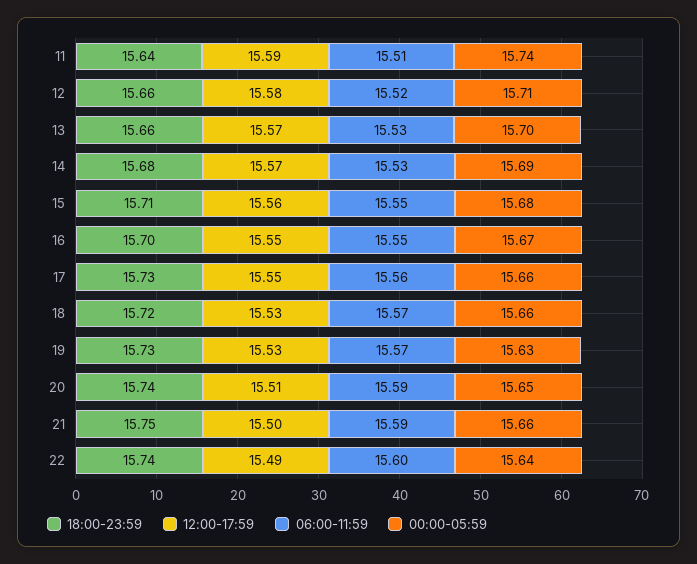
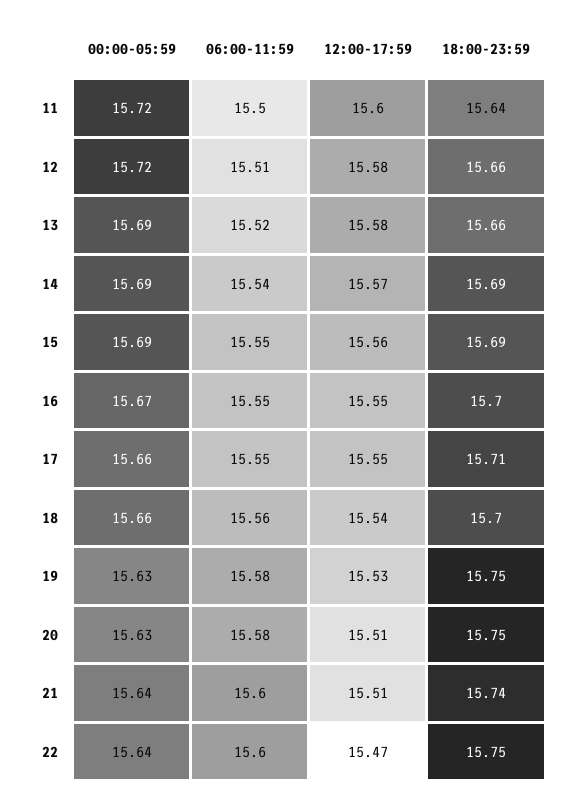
  {
    "18:00-23:59": {
      "11": 15.64,
      "12": 15.66,
      "13": 15.66,
-     "14": 15.68,
+     "14": 15.69,
-     "15": 15.71,
+     "15": 15.69,
      "16": 15.7,
-     "17": 15.73,
+     "17": 15.71,
-     "18": 15.72,
+     "18": 15.7,
-     "19": 15.73,
+     "19": 15.75,
-     "20": 15.74,
+     "20": 15.75,
-     "21": 15.75,
+     "21": 15.74,
-     "22": 15.74
+     "22": 15.75
    },
    "12:00-17:59": {
-     "11": 15.59,
+     "11": 15.6,
      "12": 15.58,
-     "13": 15.57,
+     "13": 15.58,
      "14": 15.57,
      "15": 15.56,
      "16": 15.55,
      "17": 15.55,
-     "18": 15.53,
+     "18": 15.54,
      "19": 15.53,
      "20": 15.51,
-     "21": 15.5,
+     "21": 15.51,
-     "22": 15.49
+     "22": 15.47
    },
    "06:00-11:59": {
-     "11": 15.51,
+     "11": 15.5,
-     "12": 15.52,
+     "12": 15.51,
-     "13": 15.53,
+     "13": 15.52,
-     "14": 15.53,
+     "14": 15.54,
      "15": 15.55,
      "16": 15.55,
-     "17": 15.56,
+     "17": 15.55,
-     "18": 15.57,
+     "18": 15.56,
-     "19": 15.57,
+     "19": 15.58,
-     "20": 15.59,
+     "20": 15.58,
-     "21": 15.59,
+     "21": 15.6,
      "22": 15.6
    },
    "00:00-05:59": {
-     "11": 15.74,
+     "11": 15.72,
-     "12": 15.71,
+     "12": 15.72,
-     "13": 15.7,
+     "13": 15.69,
      "14": 15.69,
-     "15": 15.68,
+     "15": 15.69,
      "16": 15.67,
      "17": 15.66,
      "18": 15.66,
      "19": 15.63,
-     "20": 15.65,
+     "20": 15.63,
-     "21": 15.66,
+     "21": 15.64,
      "22": 15.64
    }
  }

